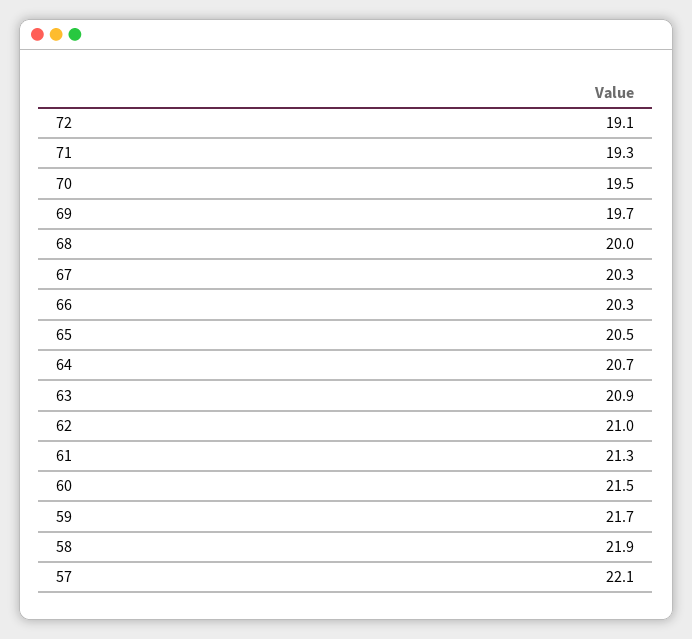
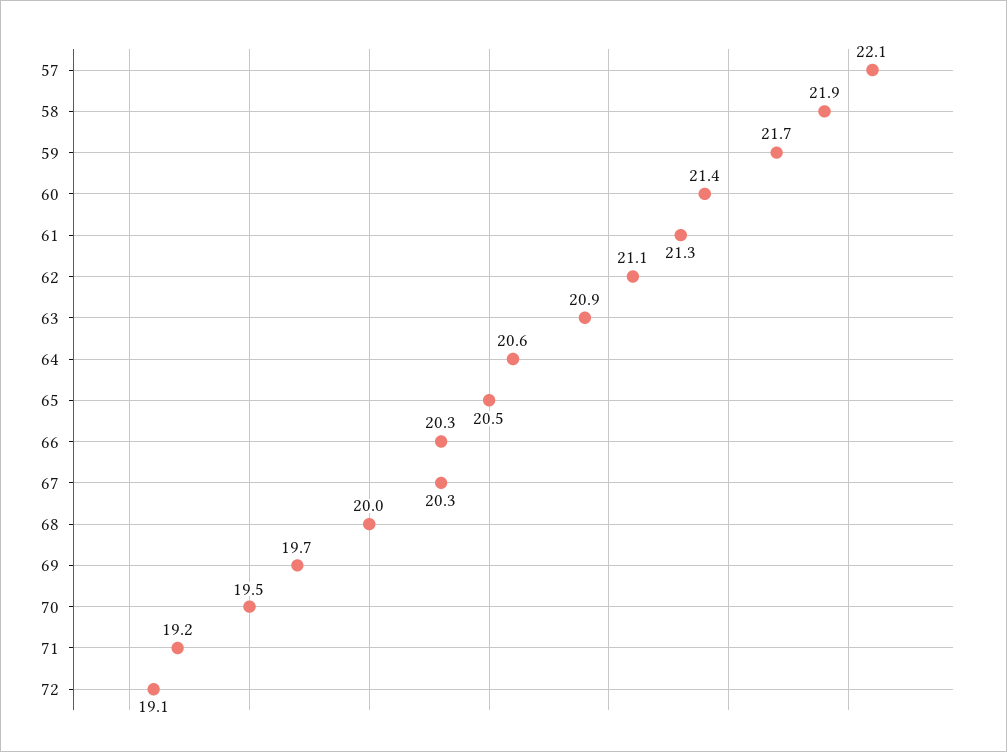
  {
    "72": 19.1,
-   "71": 19.3,
+   "71": 19.2,
    "70": 19.5,
    "69": 19.7,
    "68": 20,
    "67": 20.3,
    "66": 20.3,
    "65": 20.5,
-   "64": 20.7,
+   "64": 20.6,
    "63": 20.9,
-   "62": 21,
+   "62": 21.1,
    "61": 21.3,
-   "60": 21.5,
+   "60": 21.4,
    "59": 21.7,
    "58": 21.9,
    "57": 22.1
  }

